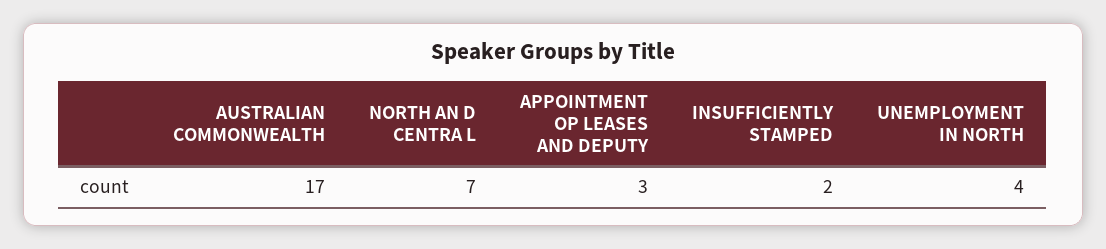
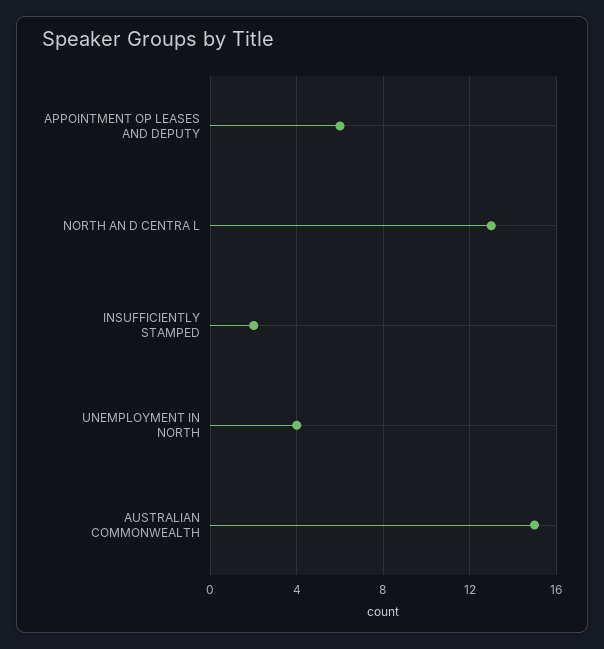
  {
-   "AUSTRALIAN COMMONWEALTH": 17,
+   "AUSTRALIAN COMMONWEALTH": 15,
-   "NORTH AN D CENTRA L": 7,
+   "NORTH AN D CENTRA L": 13,
-   "APPOINTMENT OP LEASES AND DEPUTY": 3,
+   "APPOINTMENT OP LEASES AND DEPUTY": 6,
    "INSUFFICIENTLY STAMPED": 2,
    "UNEMPLOYMENT IN NORTH": 4
  }

